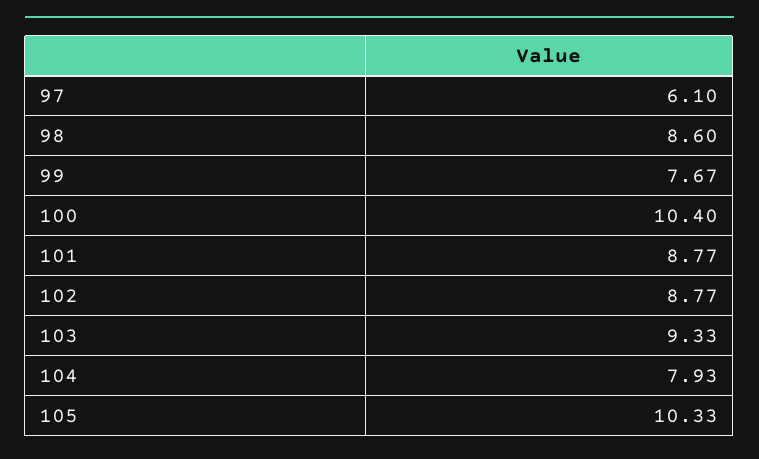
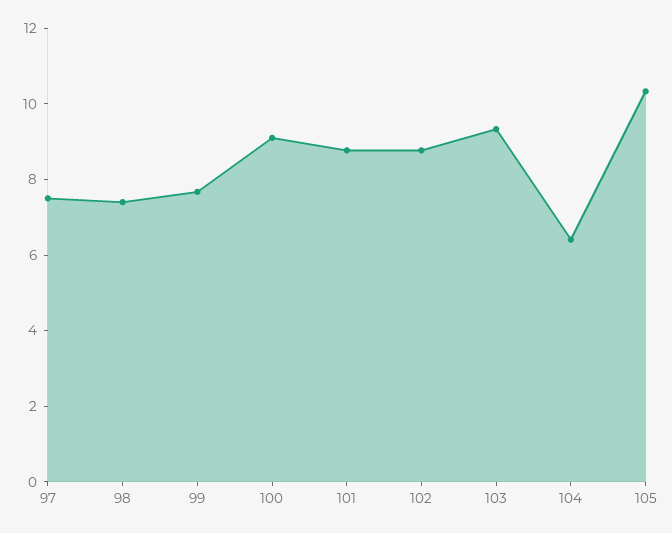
  {
-   "97": 6.1,
+   "97": 7.5,
-   "98": 8.6,
+   "98": 7.5,
    "99": 7.67,
-   "100": 10.4,
+   "100": 9,
    "101": 8.77,
    "102": 8.77,
    "103": 9.33,
-   "104": 7.93,
+   "104": 6.5,
    "105": 10.33
  }

